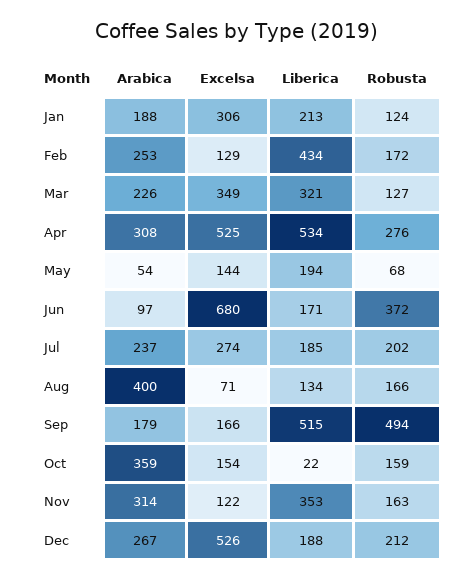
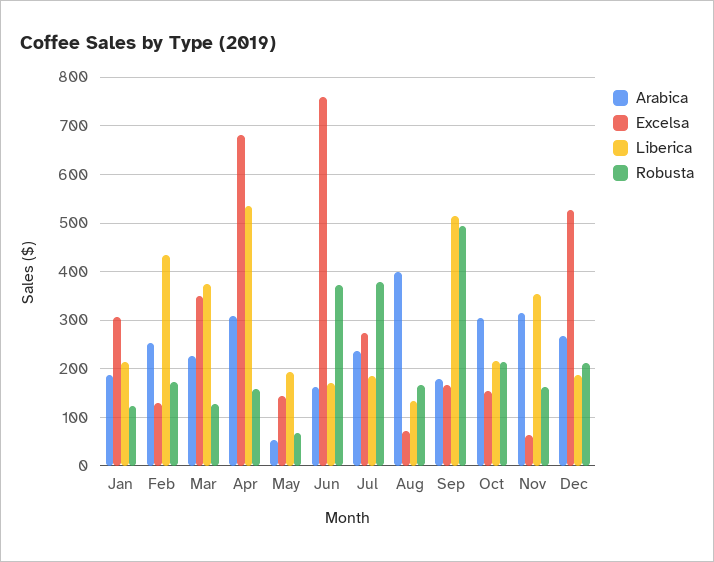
  {
    "Arabica": {
      "Jan": 188,
      "Feb": 253,
      "Mar": 226,
      "Apr": 308,
      "May": 54,
-     "Jun": 97,
+     "Jun": 160,
      "Jul": 237,
      "Aug": 400,
      "Sep": 179,
-     "Oct": 359,
+     "Oct": 300,
      "Nov": 314,
      "Dec": 267
    },
    "Excelsa": {
      "Jan": 306,
      "Feb": 129,
      "Mar": 349,
-     "Apr": 525,
+     "Apr": 680,
      "May": 144,
-     "Jun": 680,
+     "Jun": 760,
      "Jul": 274,
      "Aug": 71,
      "Sep": 166,
      "Oct": 154,
-     "Nov": 122,
+     "Nov": 60,
      "Dec": 526
    },
    "Liberica": {
      "Jan": 213,
      "Feb": 434,
-     "Mar": 321,
+     "Mar": 380,
      "Apr": 534,
      "May": 194,
      "Jun": 171,
      "Jul": 185,
      "Aug": 134,
      "Sep": 515,
-     "Oct": 22,
+     "Oct": 220,
      "Nov": 353,
      "Dec": 188
    },
    "Robusta": {
      "Jan": 124,
      "Feb": 172,
      "Mar": 127,
-     "Apr": 276,
+     "Apr": 160,
      "May": 68,
      "Jun": 372,
-     "Jul": 202,
+     "Jul": 380,
      "Aug": 166,
      "Sep": 494,
-     "Oct": 159,
+     "Oct": 220,
      "Nov": 163,
      "Dec": 212
    }
  }

